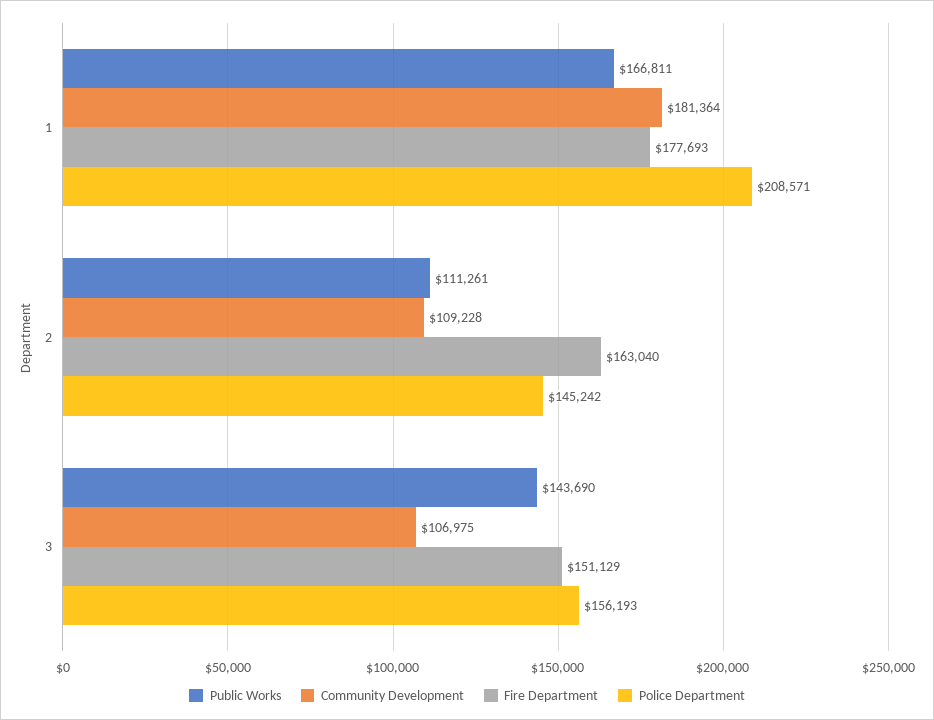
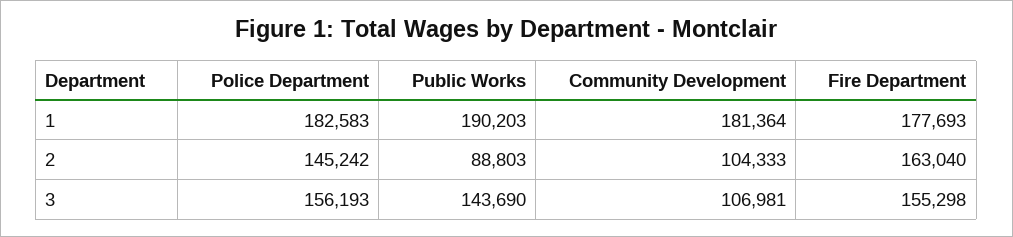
  {
    "Public Works": {
-     "1": 166811,
+     "1": 190203,
-     "2": 111261,
+     "2": 88803,
      "3": 143690
    },
    "Community Development": {
      "1": 181364,
-     "2": 109228,
+     "2": 104333,
-     "3": 106975
+     "3": 106981
    },
    "Fire Department": {
      "1": 177693,
      "2": 163040,
-     "3": 151129
+     "3": 155298
    },
    "Police Department": {
-     "1": 208571,
+     "1": 182583,
      "2": 145242,
      "3": 156193
    }
  }

